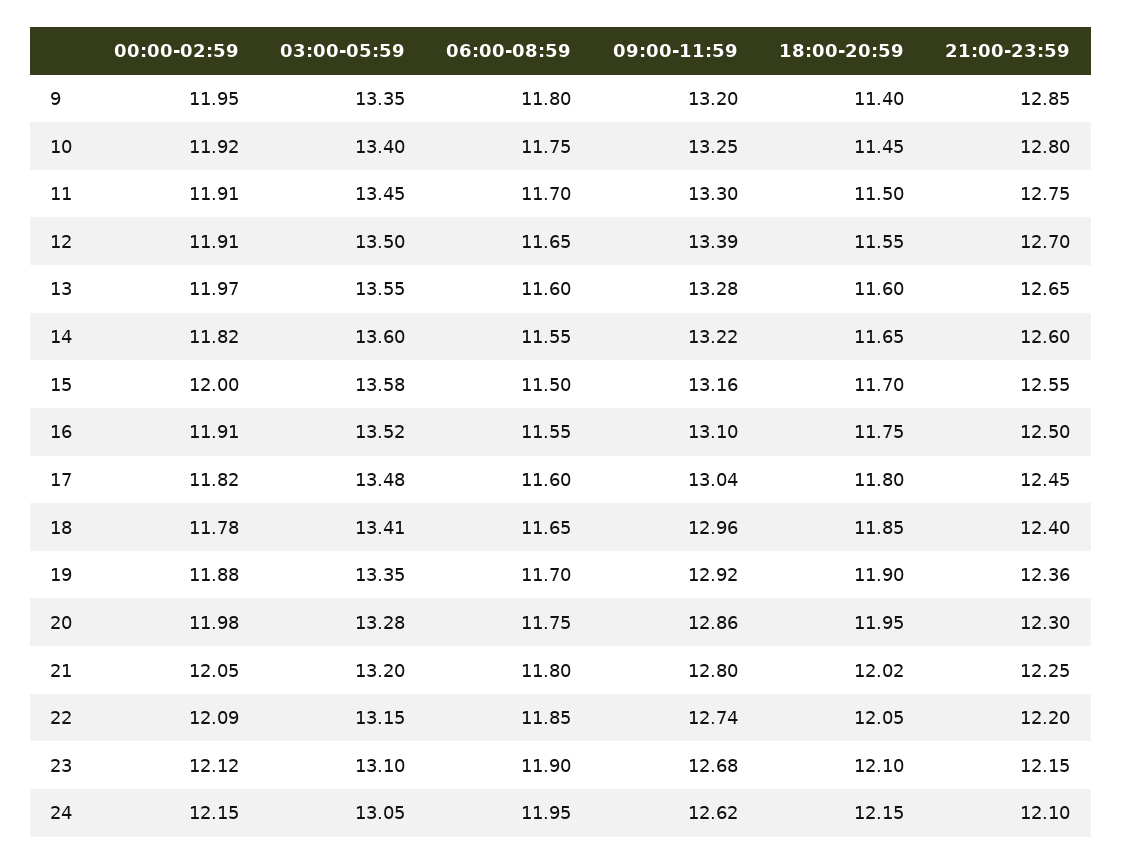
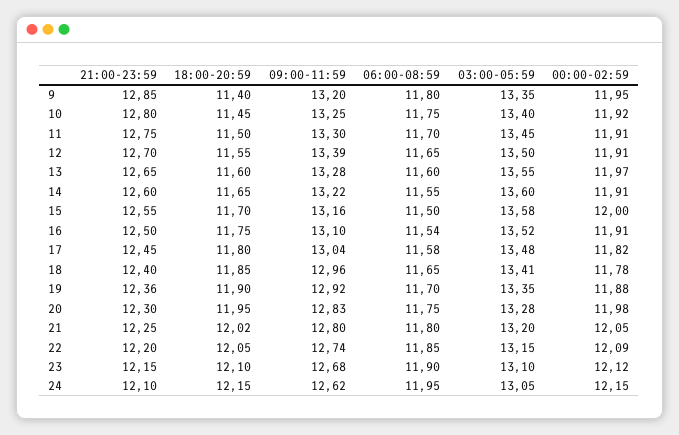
  {
    "00:00-02:59": {
      "9": 11.95,
      "10": 11.92,
      "11": 11.91,
      "12": 11.91,
      "13": 11.97,
-     "14": 11.82,
+     "14": 11.91,
      "15": 12,
      "16": 11.91,
      "17": 11.82,
      "18": 11.78,
      "19": 11.88,
      "20": 11.98,
      "21": 12.05,
      "22": 12.09,
      "23": 12.12,
      "24": 12.15
    },
    "03:00-05:59": {
      "9": 13.35,
      "10": 13.4,
      "11": 13.45,
      "12": 13.5,
      "13": 13.55,
      "14": 13.6,
      "15": 13.58,
      "16": 13.52,
      "17": 13.48,
      "18": 13.41,
      "19": 13.35,
      "20": 13.28,
      "21": 13.2,
      "22": 13.15,
      "23": 13.1,
      "24": 13.05
    },
    "06:00-08:59": {
      "9": 11.8,
      "10": 11.75,
      "11": 11.7,
      "12": 11.65,
      "13": 11.6,
      "14": 11.55,
      "15": 11.5,
-     "16": 11.55,
+     "16": 11.54,
-     "17": 11.6,
+     "17": 11.58,
      "18": 11.65,
      "19": 11.7,
      "20": 11.75,
      "21": 11.8,
      "22": 11.85,
      "23": 11.9,
      "24": 11.95
    },
    "09:00-11:59": {
      "9": 13.2,
      "10": 13.25,
      "11": 13.3,
      "12": 13.39,
      "13": 13.28,
      "14": 13.22,
      "15": 13.16,
      "16": 13.1,
      "17": 13.04,
      "18": 12.96,
      "19": 12.92,
-     "20": 12.86,
+     "20": 12.83,
      "21": 12.8,
      "22": 12.74,
      "23": 12.68,
      "24": 12.62
    },
    "18:00-20:59": {
      "9": 11.4,
      "10": 11.45,
      "11": 11.5,
      "12": 11.55,
      "13": 11.6,
      "14": 11.65,
      "15": 11.7,
      "16": 11.75,
      "17": 11.8,
      "18": 11.85,
      "19": 11.9,
      "20": 11.95,
      "21": 12.02,
      "22": 12.05,
      "23": 12.1,
      "24": 12.15
    },
    "21:00-23:59": {
      "9": 12.85,
      "10": 12.8,
      "11": 12.75,
      "12": 12.7,
      "13": 12.65,
      "14": 12.6,
      "15": 12.55,
      "16": 12.5,
      "17": 12.45,
      "18": 12.4,
      "19": 12.36,
      "20": 12.3,
      "21": 12.25,
      "22": 12.2,
      "23": 12.15,
      "24": 12.1
    }
  }

